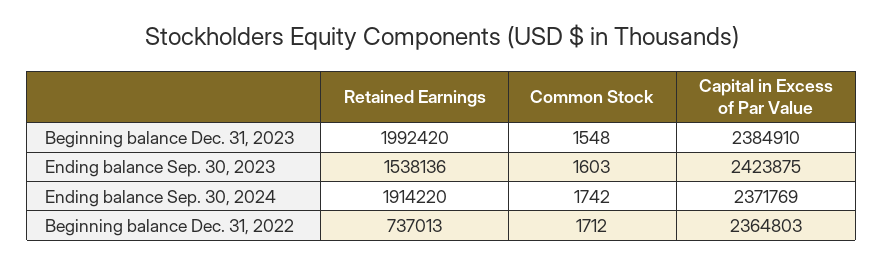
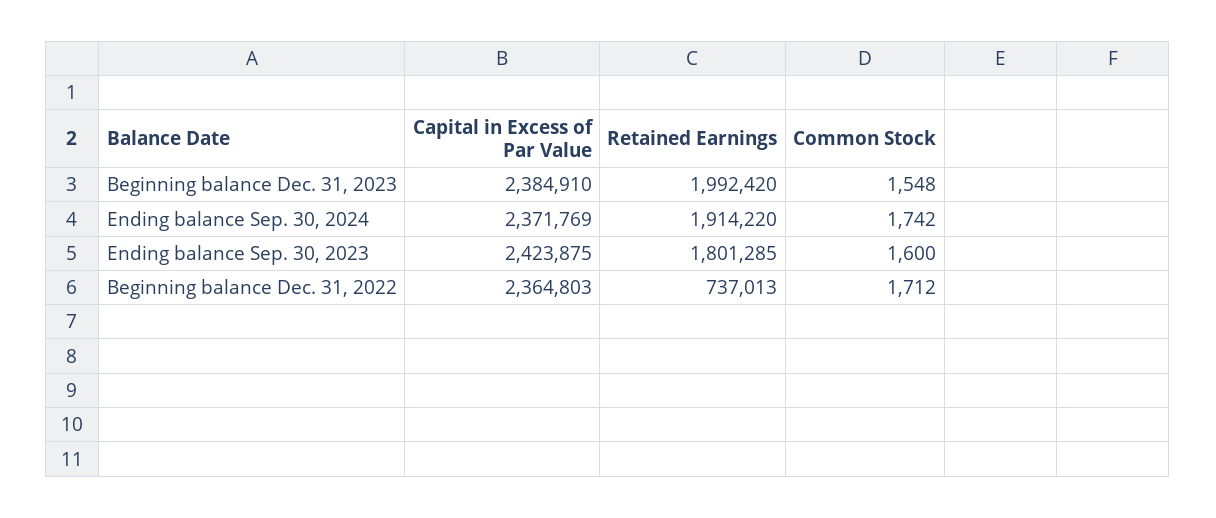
  {
    "Retained Earnings": {
      "Beginning balance Dec. 31, 2023": 1992420,
-     "Ending balance Sep. 30, 2023": 1538136,
+     "Ending balance Sep. 30, 2023": 1801285,
      "Ending balance Sep. 30, 2024": 1914220,
      "Beginning balance Dec. 31, 2022": 737013
    },
    "Common Stock": {
      "Beginning balance Dec. 31, 2023": 1548,
-     "Ending balance Sep. 30, 2023": 1603,
+     "Ending balance Sep. 30, 2023": 1600,
      "Ending balance Sep. 30, 2024": 1742,
      "Beginning balance Dec. 31, 2022": 1712
    },
    "Capital in Excess of Par Value": {
      "Beginning balance Dec. 31, 2023": 2384910,
      "Ending balance Sep. 30, 2023": 2423875,
      "Ending balance Sep. 30, 2024": 2371769,
      "Beginning balance Dec. 31, 2022": 2364803
    }
  }

